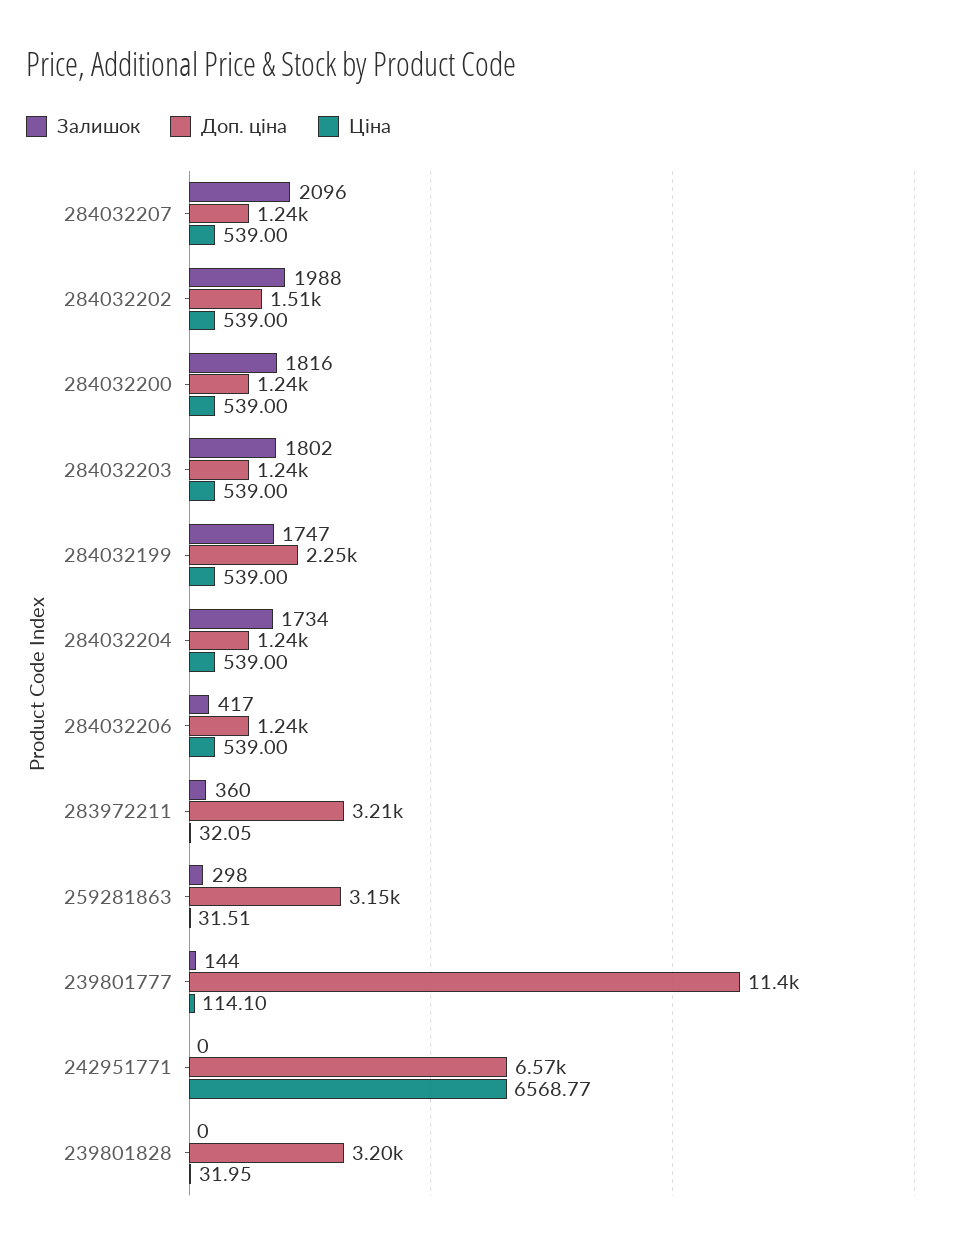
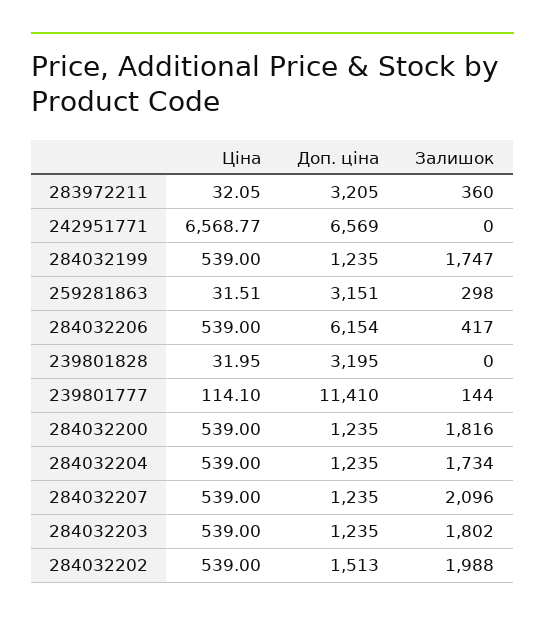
  {
    "Залишок": {
      "284032207": 2096,
      "284032202": 1988,
      "284032200": 1816,
      "284032203": 1802,
      "284032199": 1747,
      "284032204": 1734,
      "284032206": 417,
      "283972211": 360,
      "259281863": 298,
      "239801777": 144,
      "242951771": 0,
      "239801828": 0
    },
    "Доп. ціна": {
      "284032207": 1235,
      "284032202": 1513,
      "284032200": 1235,
      "284032203": 1235,
-     "284032199": 2250,
+     "284032199": 1235,
      "284032204": 1235,
-     "284032206": 1240,
+     "284032206": 6154,
      "283972211": 3205,
      "259281863": 3151,
      "239801777": 11410,
      "242951771": 6569,
      "239801828": 3195
    },
    "Ціна": {
      "284032207": 539,
      "284032202": 539,
      "284032200": 539,
      "284032203": 539,
      "284032199": 539,
      "284032204": 539,
      "284032206": 539,
      "283972211": 32.05,
      "259281863": 31.51,
      "239801777": 114.1,
      "242951771": 6568.77,
      "239801828": 31.95
    }
  }

